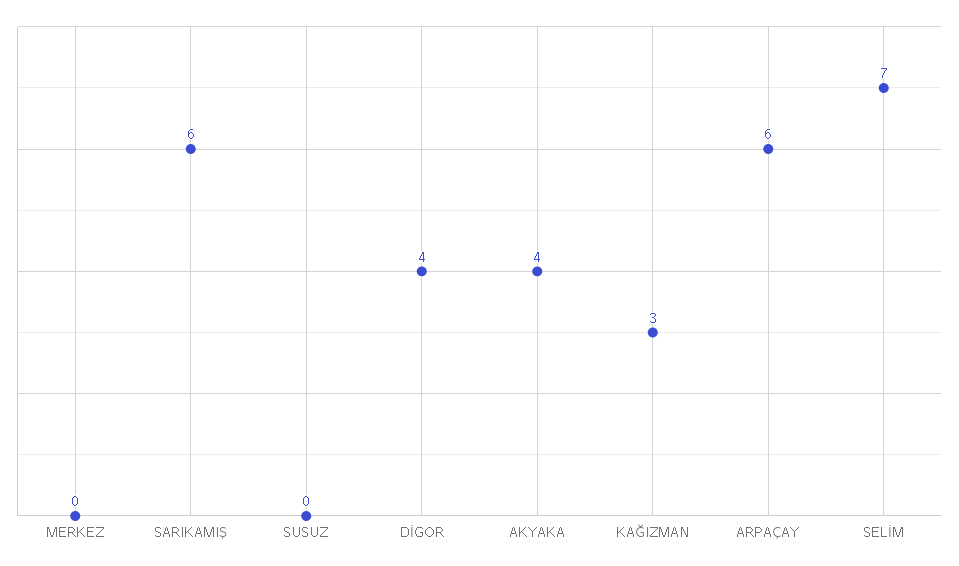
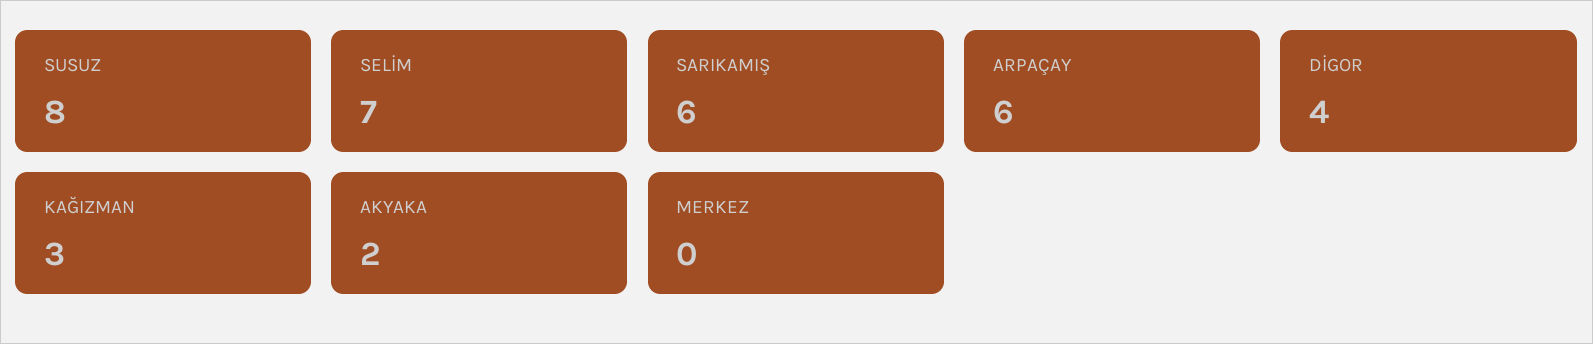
  {
    "MERKEZ": 0,
    "SARIKAMIŞ": 6,
-   "SUSUZ": 0,
+   "SUSUZ": 8,
    "DİGOR": 4,
-   "AKYAKA": 4,
+   "AKYAKA": 2,
    "KAĞIZMAN": 3,
    "ARPAÇAY": 6,
    "SELİM": 7
  }

